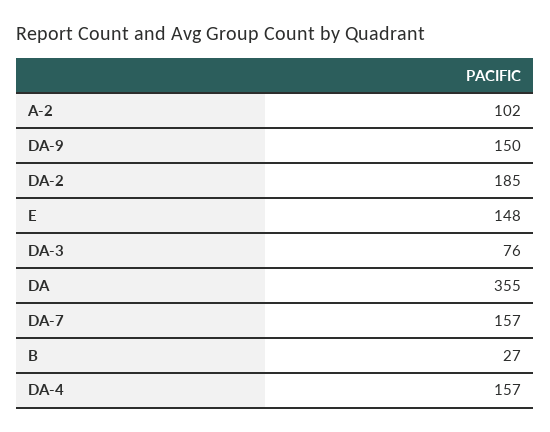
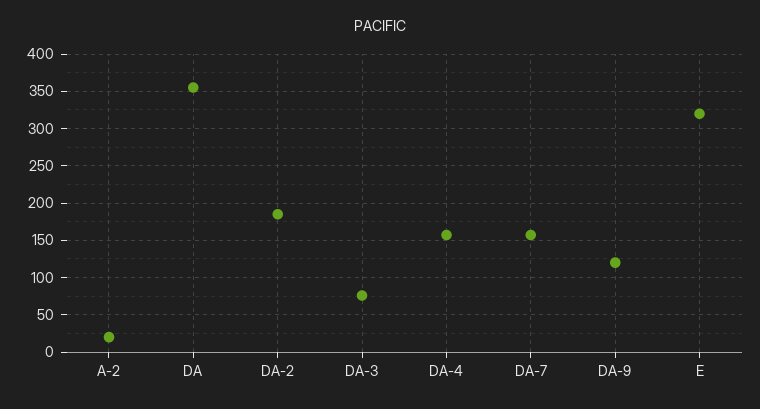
  {
-   "A-2": 102,
+   "A-2": 20,
-   "DA-9": 150,
+   "DA-9": 120,
    "DA-2": 185,
-   "E": 148,
+   "E": 320,
    "DA-3": 76,
    "DA": 355,
    "DA-7": 157,
-   "B": 27,
    "DA-4": 157
  }

